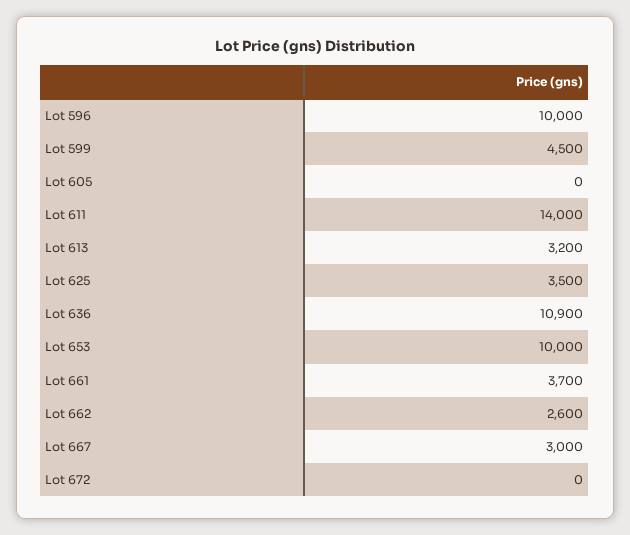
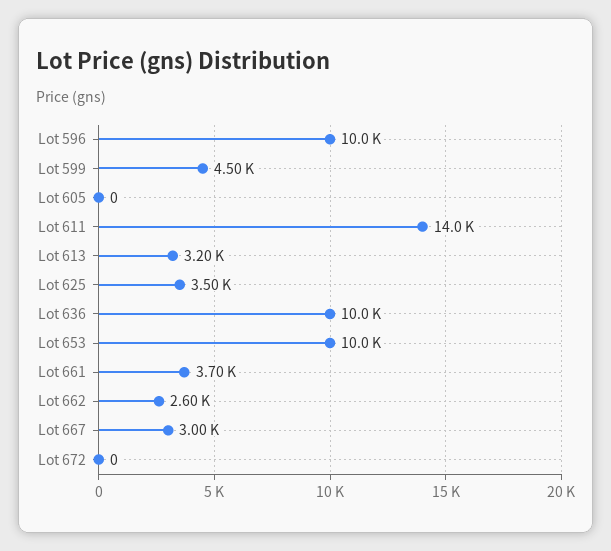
  {
    "Lot 596": 10000,
    "Lot 599": 4500,
    "Lot 605": 0,
    "Lot 611": 14000,
    "Lot 613": 3200,
    "Lot 625": 3500,
-   "Lot 636": 10900,
+   "Lot 636": 10000,
    "Lot 653": 10000,
    "Lot 661": 3700,
    "Lot 662": 2600,
    "Lot 667": 3000,
    "Lot 672": 0
  }

